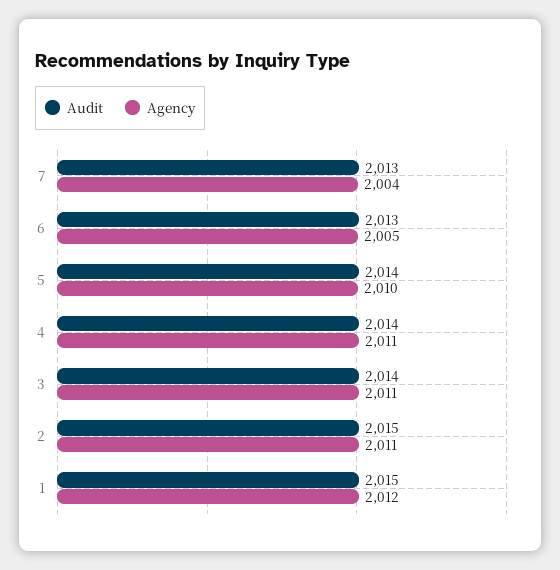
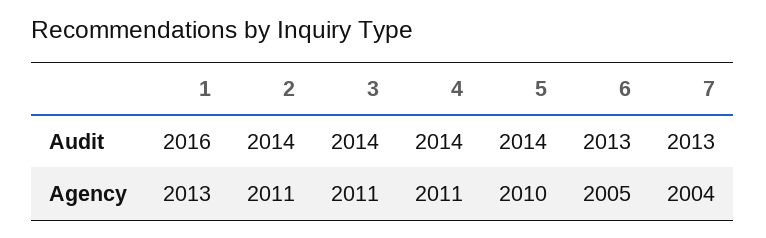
  {
    "Audit": {
      "7": 2013,
      "6": 2013,
      "5": 2014,
      "4": 2014,
      "3": 2014,
-     "2": 2015,
+     "2": 2014,
-     "1": 2015
+     "1": 2016
    },
    "Agency": {
      "7": 2004,
      "6": 2005,
      "5": 2010,
      "4": 2011,
      "3": 2011,
      "2": 2011,
-     "1": 2012
+     "1": 2013
    }
  }

